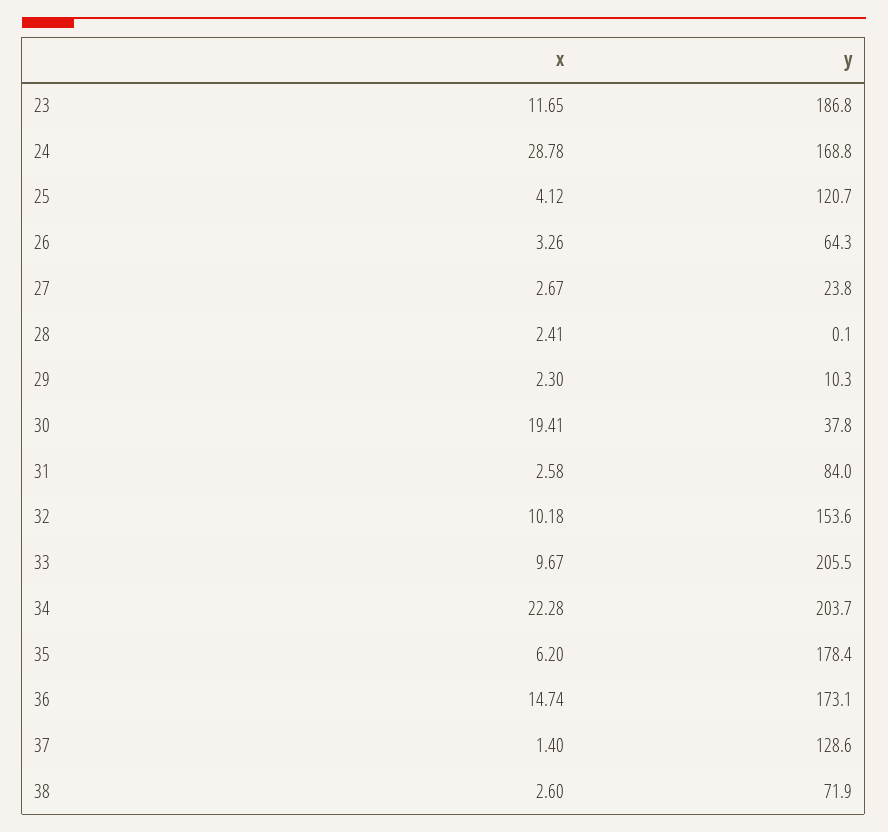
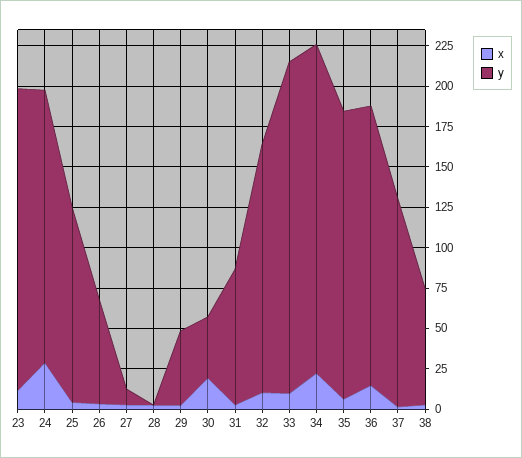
  {
    "x": {
      "23": 11.65,
      "24": 28.78,
      "25": 4.12,
      "26": 3.26,
      "27": 2.67,
      "28": 2.41,
      "29": 2.3,
      "30": 19.41,
      "31": 2.58,
      "32": 10.18,
      "33": 9.67,
      "34": 22.28,
      "35": 6.2,
      "36": 14.74,
      "37": 1.4,
      "38": 2.6
    },
    "y": {
      "23": 186.8,
      "24": 168.8,
      "25": 120.7,
      "26": 64.3,
-     "27": 23.8,
+     "27": 10,
      "28": 0.1,
-     "29": 10.3,
+     "29": 45,
      "30": 37.8,
      "31": 84,
      "32": 153.6,
      "33": 205.5,
      "34": 203.7,
      "35": 178.4,
      "36": 173.1,
      "37": 128.6,
      "38": 71.9
    }
  }

